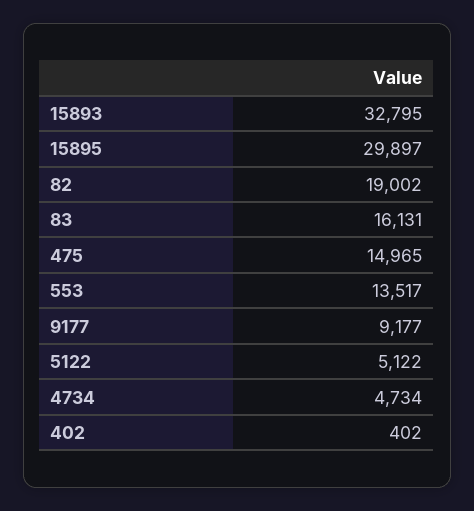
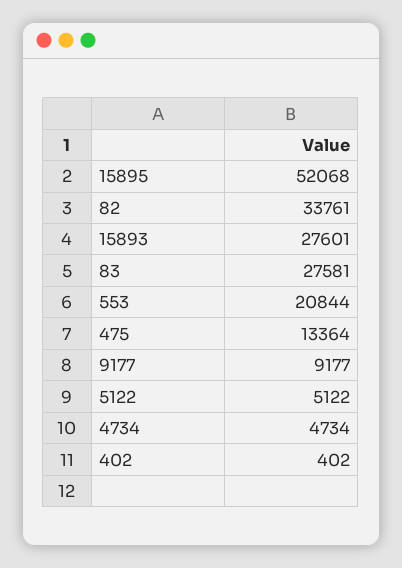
  {
-   "15893": 32795,
+   "15893": 27601,
-   "15895": 29897,
+   "15895": 52068,
-   "82": 19002,
+   "82": 33761,
-   "83": 16131,
+   "83": 27581,
-   "475": 14965,
+   "475": 13364,
-   "553": 13517,
+   "553": 20844,
    "9177": 9177,
    "5122": 5122,
    "4734": 4734,
    "402": 402
  }

